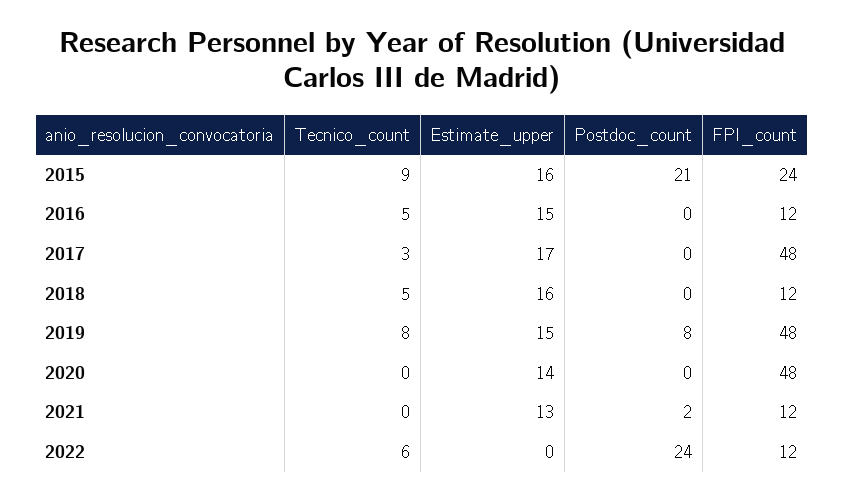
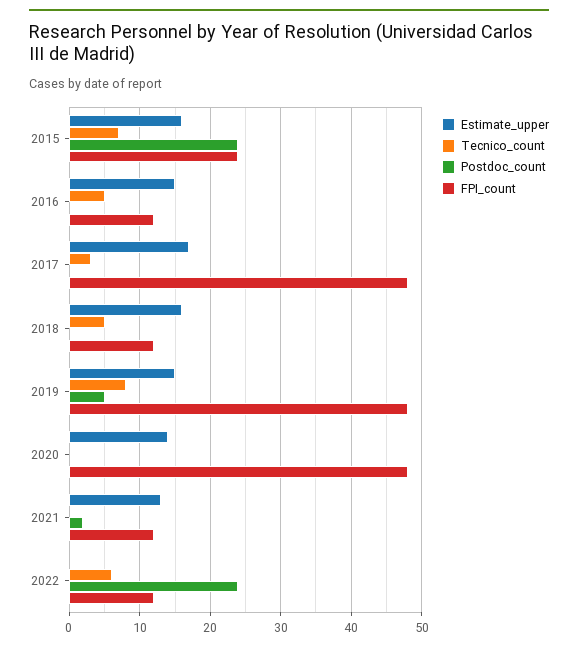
  {
    "Tecnico_count": {
-     "2015": 9,
+     "2015": 7,
      "2016": 5,
      "2017": 3,
      "2018": 5,
      "2019": 8,
      "2020": 0,
      "2021": 0,
      "2022": 6
    },
    "Estimate_upper": {
      "2015": 16,
      "2016": 15,
      "2017": 17,
      "2018": 16,
      "2019": 15,
      "2020": 14,
      "2021": 13,
      "2022": 0
    },
    "Postdoc_count": {
-     "2015": 21,
+     "2015": 24,
      "2016": 0,
      "2017": 0,
      "2018": 0,
-     "2019": 8,
+     "2019": 5,
      "2020": 0,
      "2021": 2,
      "2022": 24
    },
    "FPI_count": {
      "2015": 24,
      "2016": 12,
      "2017": 48,
      "2018": 12,
      "2019": 48,
      "2020": 48,
      "2021": 12,
      "2022": 12
    }
  }

